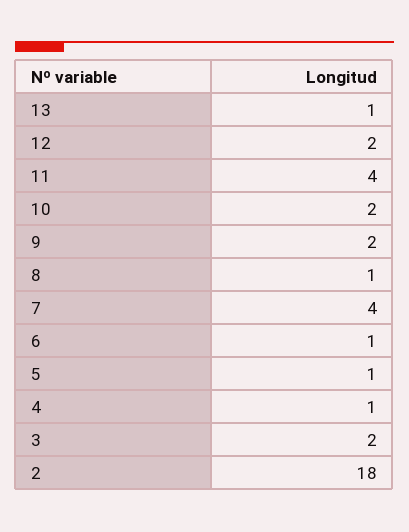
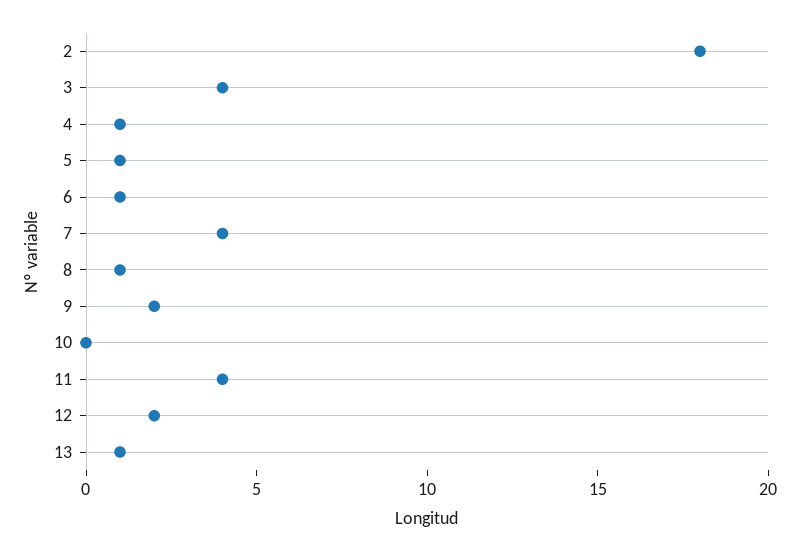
  {
    "13": 1,
    "12": 2,
    "11": 4,
-   "10": 2,
+   "10": 0,
    "9": 2,
    "8": 1,
    "7": 4,
    "6": 1,
    "5": 1,
    "4": 1,
-   "3": 2,
+   "3": 4,
    "2": 18
  }

